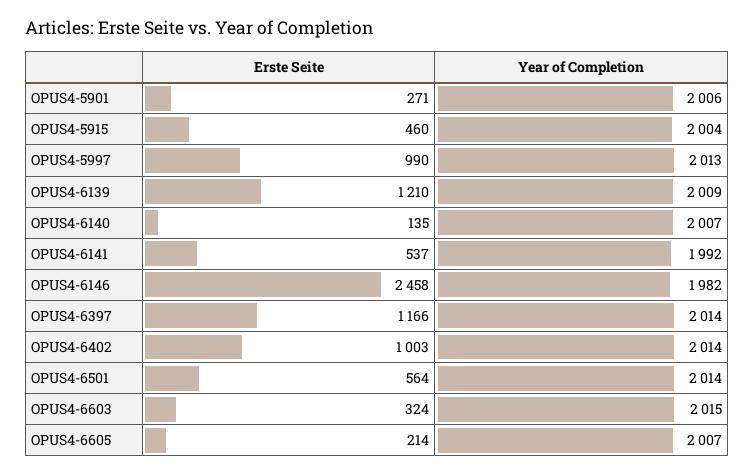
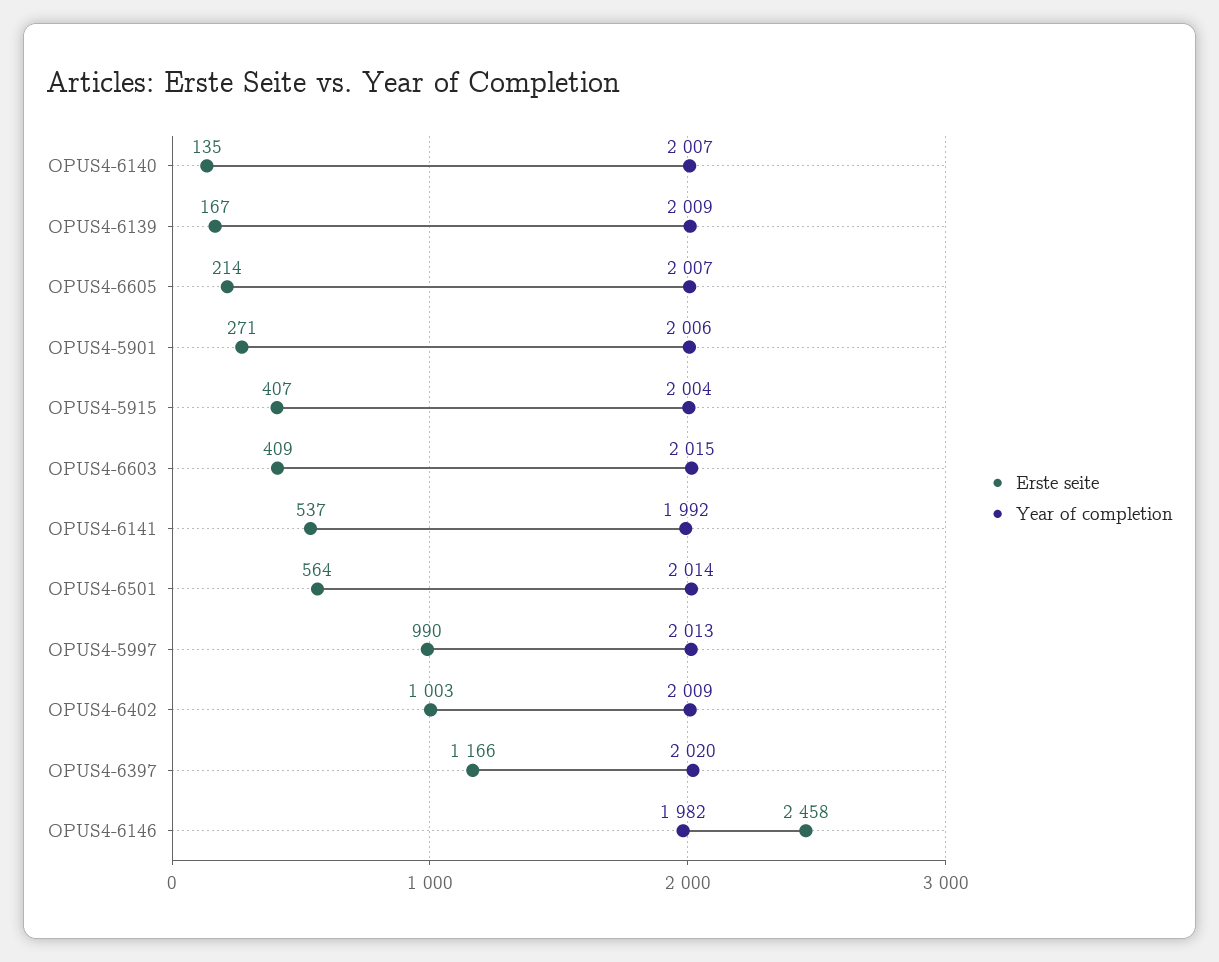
  {
    "Erste Seite": {
      "OPUS4-5901": 271,
-     "OPUS4-5915": 460,
+     "OPUS4-5915": 407,
      "OPUS4-5997": 990,
-     "OPUS4-6139": 1210,
+     "OPUS4-6139": 167,
      "OPUS4-6140": 135,
      "OPUS4-6141": 537,
      "OPUS4-6146": 2458,
      "OPUS4-6397": 1166,
      "OPUS4-6402": 1003,
      "OPUS4-6501": 564,
-     "OPUS4-6603": 324,
+     "OPUS4-6603": 409,
      "OPUS4-6605": 214
    },
    "Year of Completion": {
      "OPUS4-5901": 2006,
      "OPUS4-5915": 2004,
      "OPUS4-5997": 2013,
      "OPUS4-6139": 2009,
      "OPUS4-6140": 2007,
      "OPUS4-6141": 1992,
      "OPUS4-6146": 1982,
-     "OPUS4-6397": 2014,
+     "OPUS4-6397": 2020,
-     "OPUS4-6402": 2014,
+     "OPUS4-6402": 2009,
      "OPUS4-6501": 2014,
      "OPUS4-6603": 2015,
      "OPUS4-6605": 2007
    }
  }

